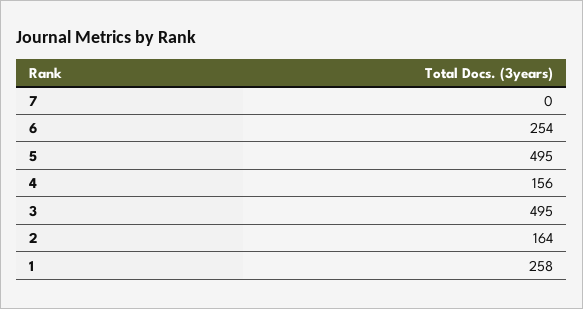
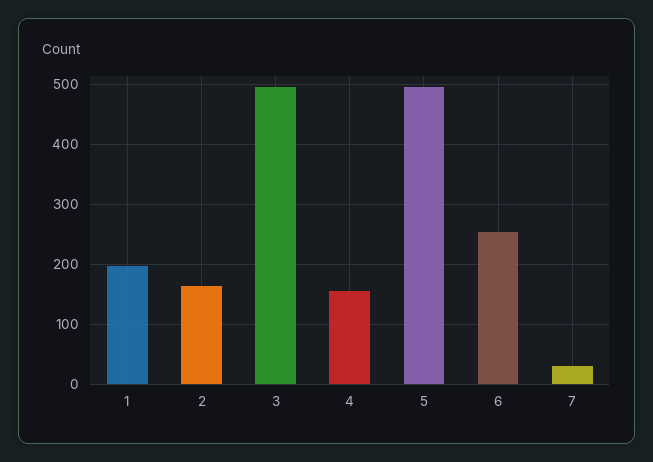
  {
-   "7": 0,
+   "7": 30,
    "6": 254,
    "5": 495,
    "4": 156,
    "3": 495,
    "2": 164,
-   "1": 258
+   "1": 200
  }

